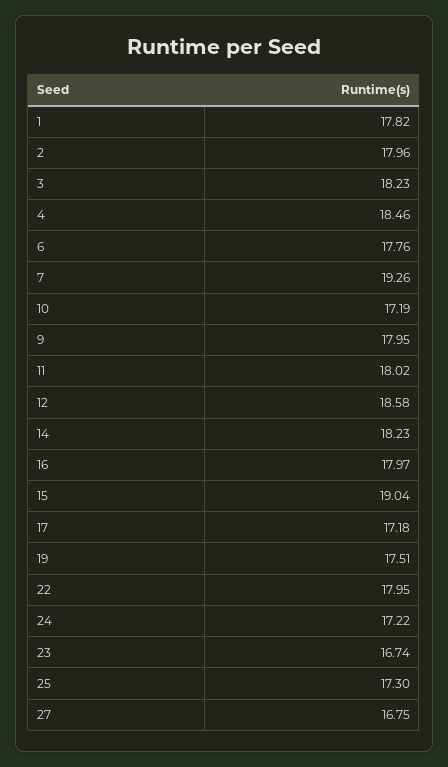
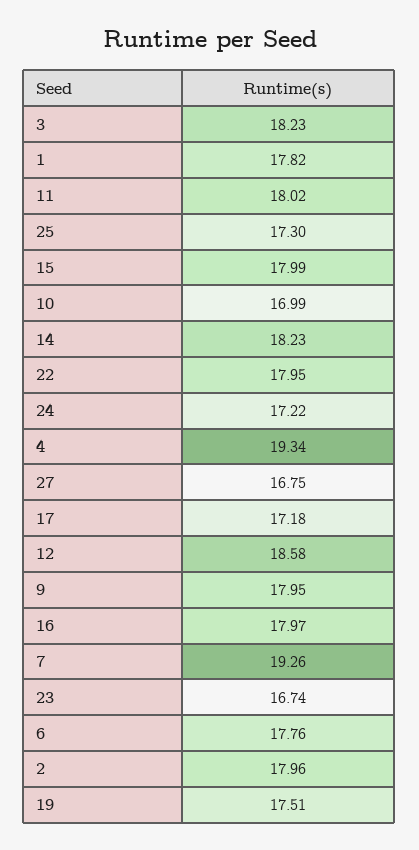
  {
    "1": 17.82,
    "2": 17.96,
    "3": 18.23,
-   "4": 18.46,
+   "4": 19.34,
    "6": 17.76,
    "7": 19.26,
-   "10": 17.19,
+   "10": 16.99,
    "9": 17.95,
    "11": 18.02,
    "12": 18.58,
    "14": 18.23,
    "16": 17.97,
-   "15": 19.04,
+   "15": 17.99,
    "17": 17.18,
    "19": 17.51,
    "22": 17.95,
    "24": 17.22,
    "23": 16.74,
    "25": 17.3,
    "27": 16.75
  }

